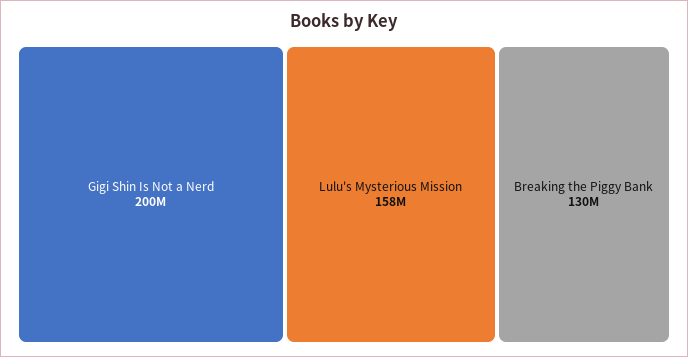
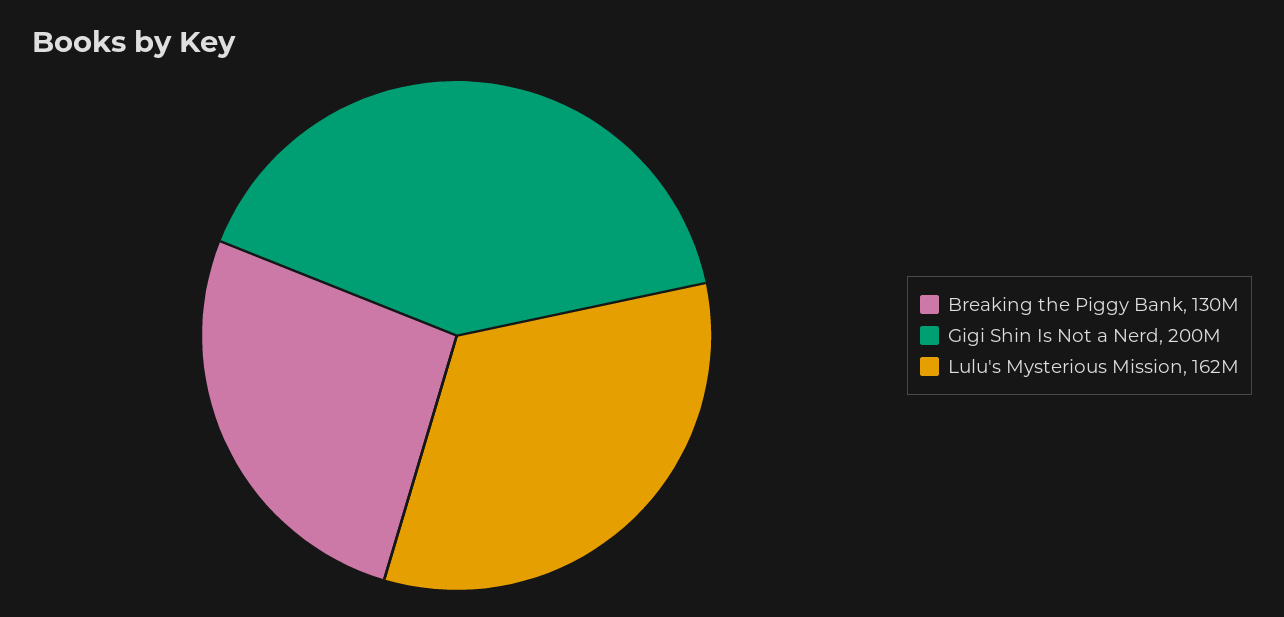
  {
    "Gigi Shin Is Not a Nerd": 200000000,
-   "Lulu's Mysterious Mission": 158000000,
+   "Lulu's Mysterious Mission": 162000000,
    "Breaking the Piggy Bank": 130000000
  }

